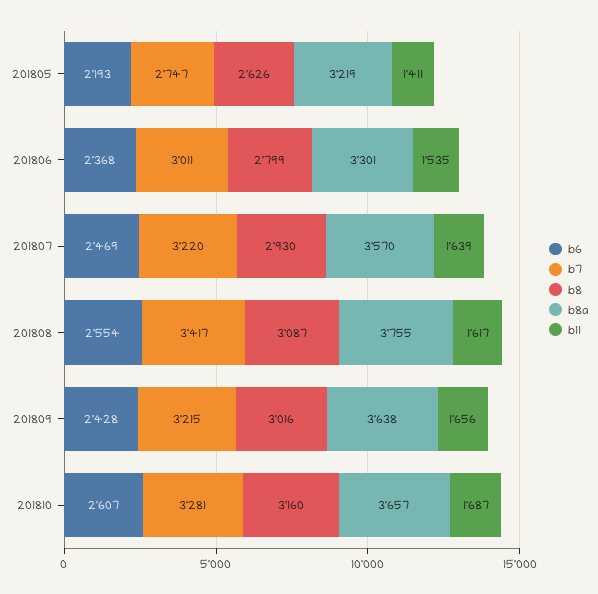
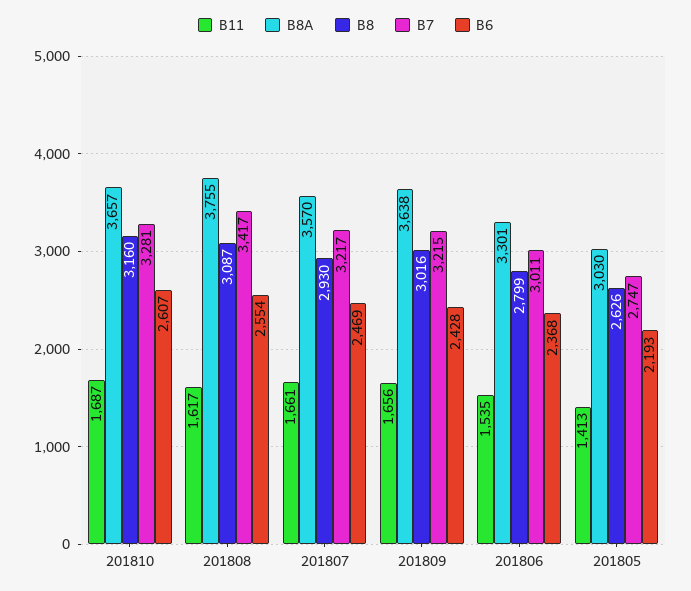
  {
    "b6": {
      "201805": 2193,
      "201806": 2368,
      "201807": 2469,
      "201808": 2554,
      "201809": 2428,
      "201810": 2607
    },
    "b7": {
      "201805": 2747,
      "201806": 3011,
-     "201807": 3220,
+     "201807": 3217,
      "201808": 3417,
      "201809": 3215,
      "201810": 3281
    },
    "b8": {
      "201805": 2626,
      "201806": 2799,
      "201807": 2930,
      "201808": 3087,
      "201809": 3016,
      "201810": 3160
    },
    "b8a": {
-     "201805": 3219,
+     "201805": 3030,
      "201806": 3301,
      "201807": 3570,
      "201808": 3755,
      "201809": 3638,
      "201810": 3657
    },
    "b11": {
-     "201805": 1411,
+     "201805": 1413,
      "201806": 1535,
-     "201807": 1639,
+     "201807": 1661,
      "201808": 1617,
      "201809": 1656,
      "201810": 1687
    }
  }

